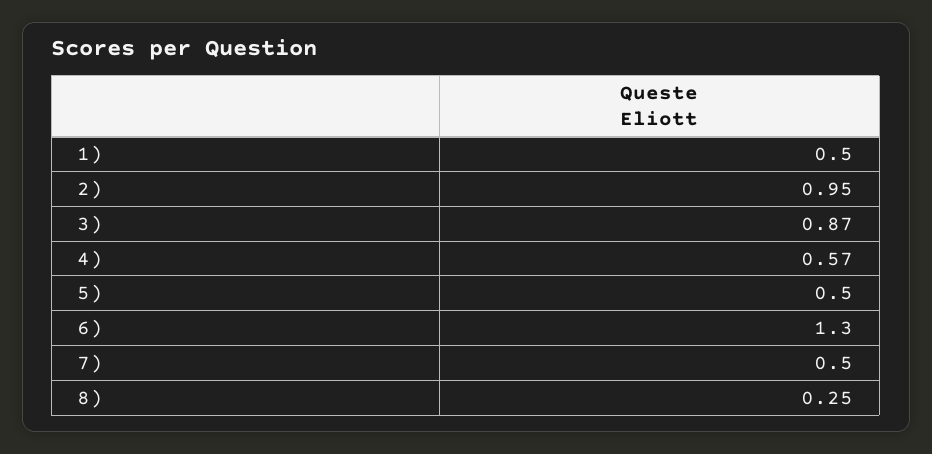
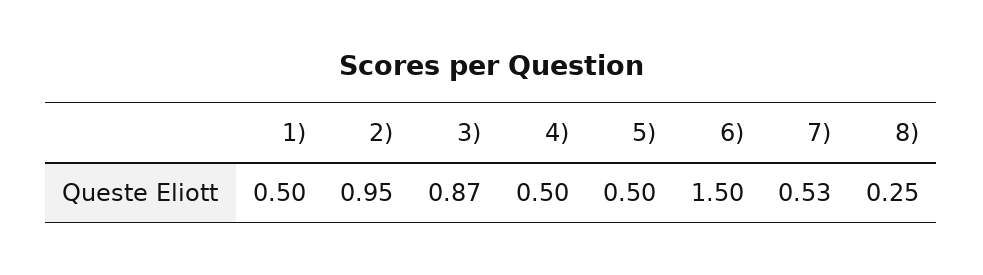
  {
    "1)": 0.5,
    "2)": 0.95,
    "3)": 0.87,
-   "4)": 0.57,
+   "4)": 0.5,
    "5)": 0.5,
-   "6)": 1.3,
+   "6)": 1.5,
-   "7)": 0.5,
+   "7)": 0.53,
    "8)": 0.25
  }

